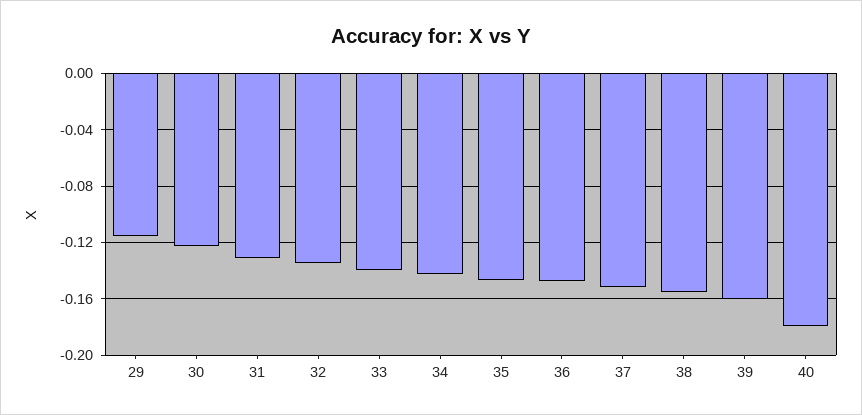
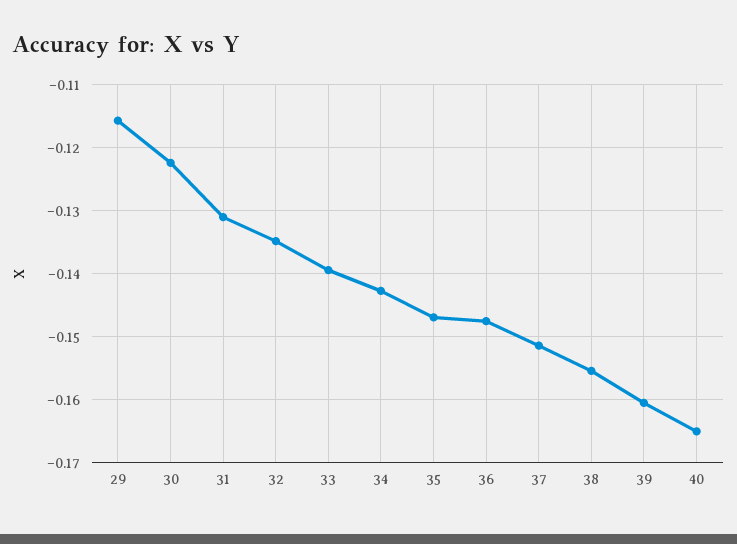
  {
    "29": -0.116,
    "30": -0.122,
    "31": -0.131,
    "32": -0.135,
    "33": -0.139,
    "34": -0.143,
    "35": -0.147,
    "36": -0.148,
    "37": -0.151,
    "38": -0.155,
    "39": -0.161,
-   "40": -0.18
+   "40": -0.165
  }

